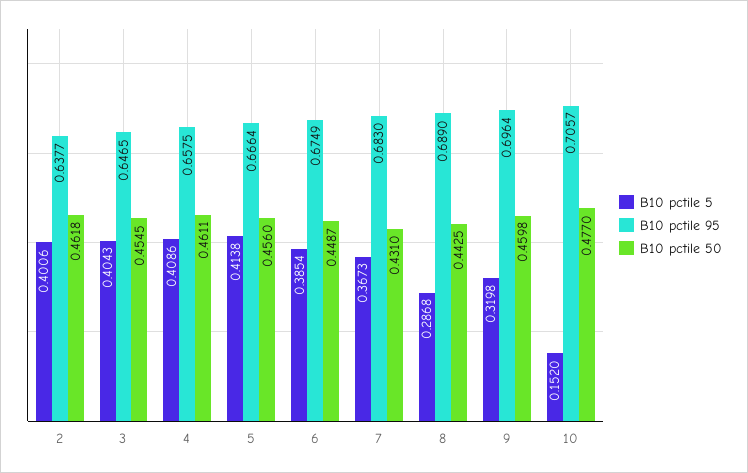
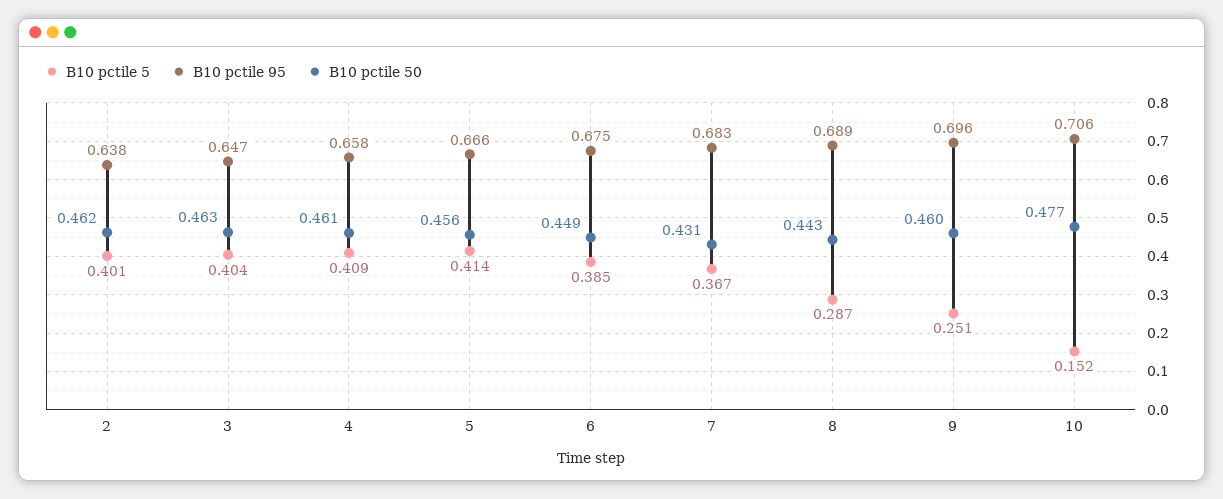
  {
    "B10 pctile 5": {
      "2": 0.4006,
      "3": 0.4043,
      "4": 0.4086,
      "5": 0.4138,
      "6": 0.3854,
      "7": 0.3673,
      "8": 0.2868,
-     "9": 0.3198,
+     "9": 0.251,
      "10": 0.152
    },
    "B10 pctile 95": {
      "2": 0.6377,
      "3": 0.6465,
      "4": 0.6575,
      "5": 0.6664,
      "6": 0.6749,
      "7": 0.683,
      "8": 0.689,
      "9": 0.6964,
      "10": 0.7057
    },
    "B10 pctile 50": {
      "2": 0.4618,
-     "3": 0.4545,
+     "3": 0.463,
      "4": 0.4611,
      "5": 0.456,
      "6": 0.4487,
      "7": 0.431,
      "8": 0.4425,
      "9": 0.4598,
      "10": 0.477
    }
  }

